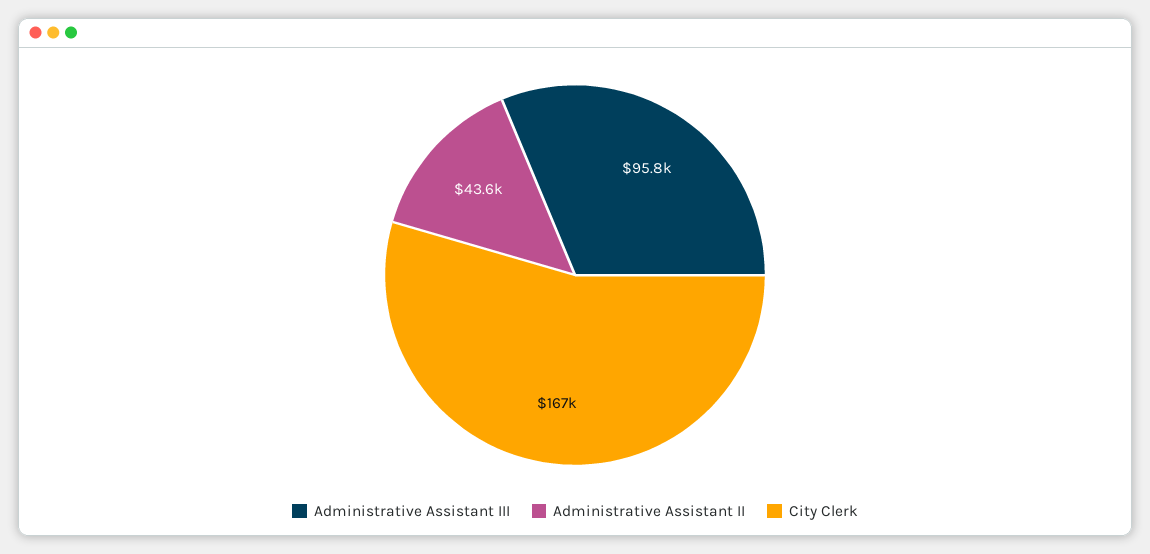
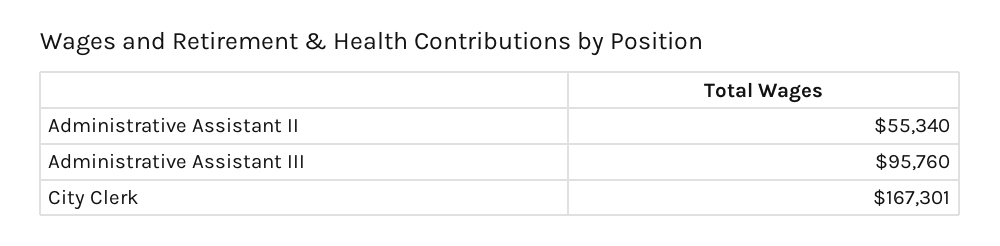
  {
    "Administrative Assistant III": 95760,
-   "Administrative Assistant II": 43600,
+   "Administrative Assistant II": 55340,
    "City Clerk": 167301
  }

